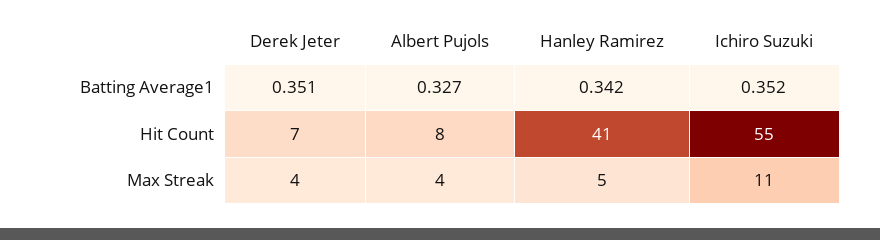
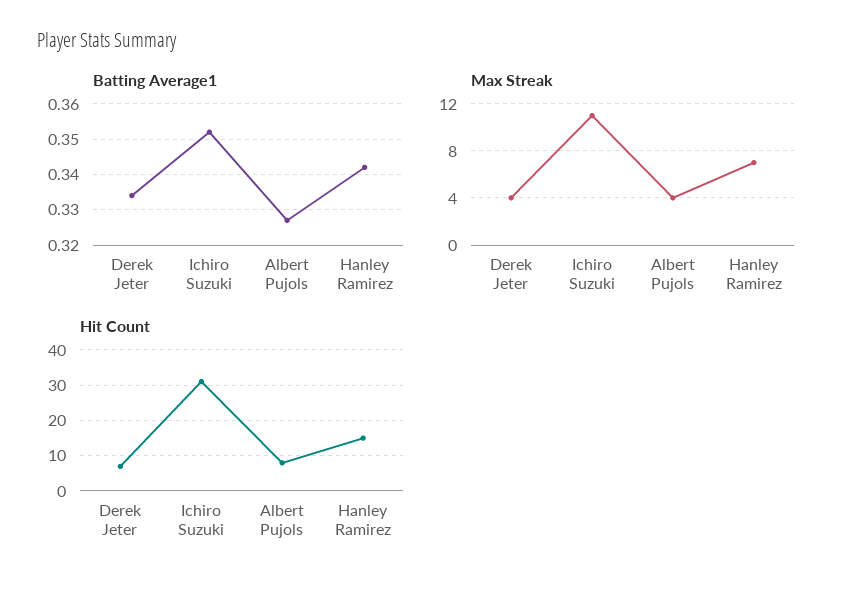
  {
    "Batting Average1": {
-     "Derek Jeter": 0.351,
+     "Derek Jeter": 0.335,
      "Albert Pujols": 0.327,
      "Hanley Ramirez": 0.342,
      "Ichiro Suzuki": 0.352
    },
    "Hit Count": {
      "Derek Jeter": 7,
      "Albert Pujols": 8,
-     "Hanley Ramirez": 41,
+     "Hanley Ramirez": 15,
-     "Ichiro Suzuki": 55
+     "Ichiro Suzuki": 30
    },
    "Max Streak": {
      "Derek Jeter": 4,
      "Albert Pujols": 4,
-     "Hanley Ramirez": 5,
+     "Hanley Ramirez": 7,
      "Ichiro Suzuki": 11
    }
  }

